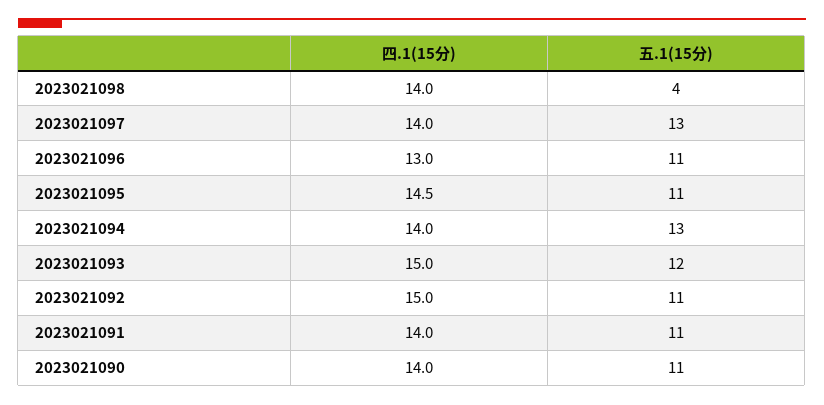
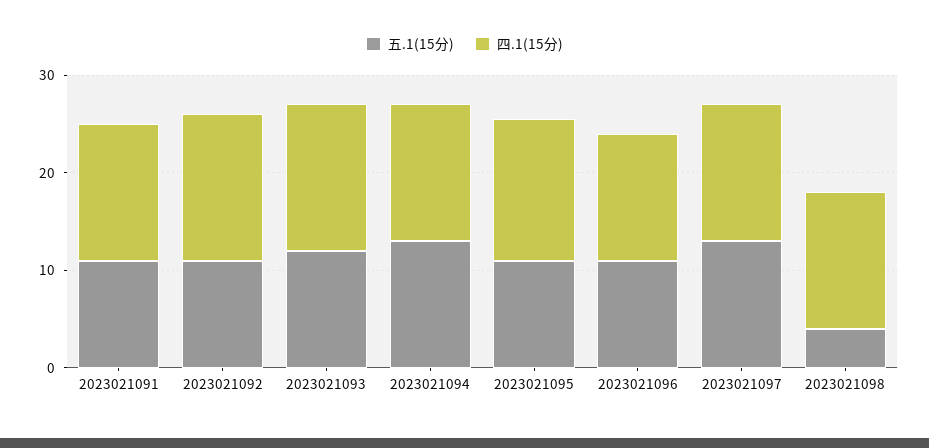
  {
    "四.1(15分)": {
      "2023021098": 14,
      "2023021097": 14,
      "2023021096": 13,
      "2023021095": 14.5,
      "2023021094": 14,
      "2023021093": 15,
      "2023021092": 15,
-     "2023021091": 14,
+     "2023021091": 14
-     "2023021090": 14
    },
    "五.1(15分)": {
      "2023021098": 4,
      "2023021097": 13,
      "2023021096": 11,
      "2023021095": 11,
      "2023021094": 13,
      "2023021093": 12,
      "2023021092": 11,
-     "2023021091": 11,
+     "2023021091": 11
-     "2023021090": 11
    }
  }

